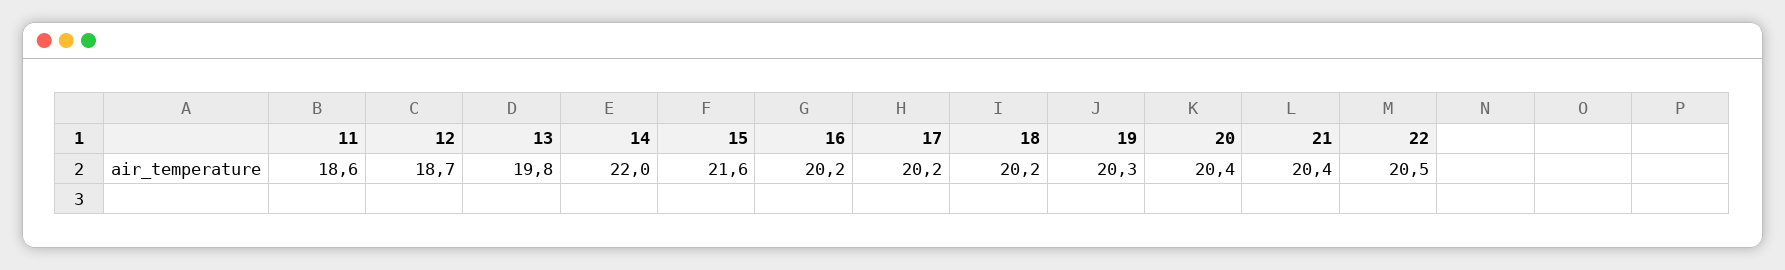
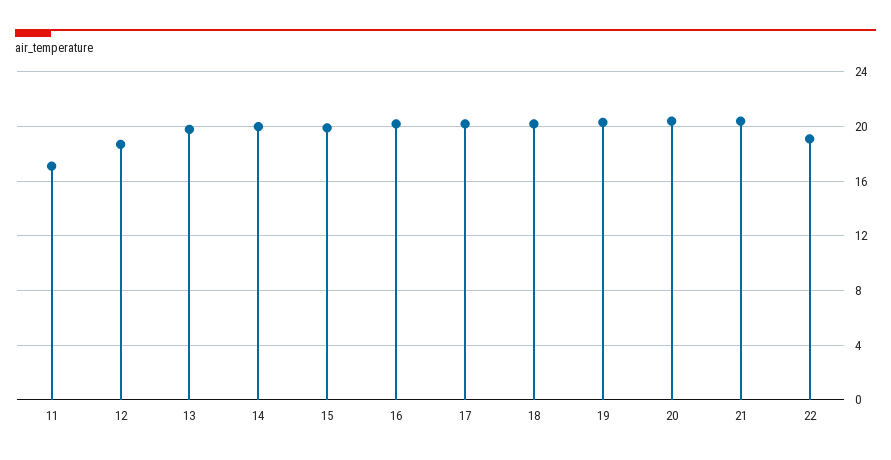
  {
-   "11": 18.6,
+   "11": 17,
    "12": 18.7,
    "13": 19.8,
-   "14": 22,
+   "14": 20,
-   "15": 21.6,
+   "15": 20,
    "16": 20.2,
    "17": 20.2,
    "18": 20.2,
    "19": 20.3,
    "20": 20.4,
    "21": 20.4,
-   "22": 20.5
+   "22": 19
  }

